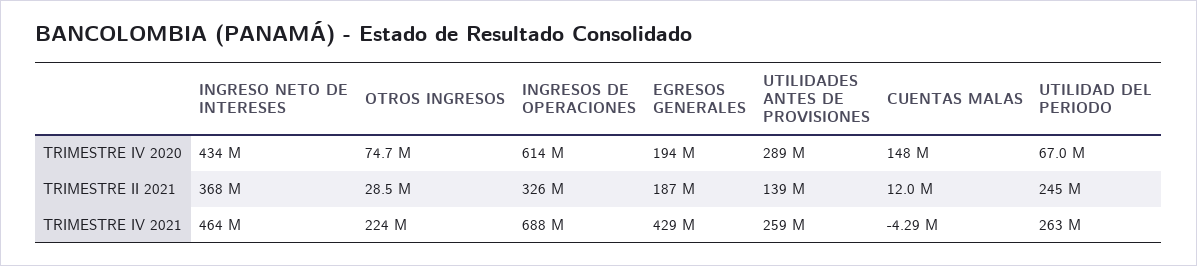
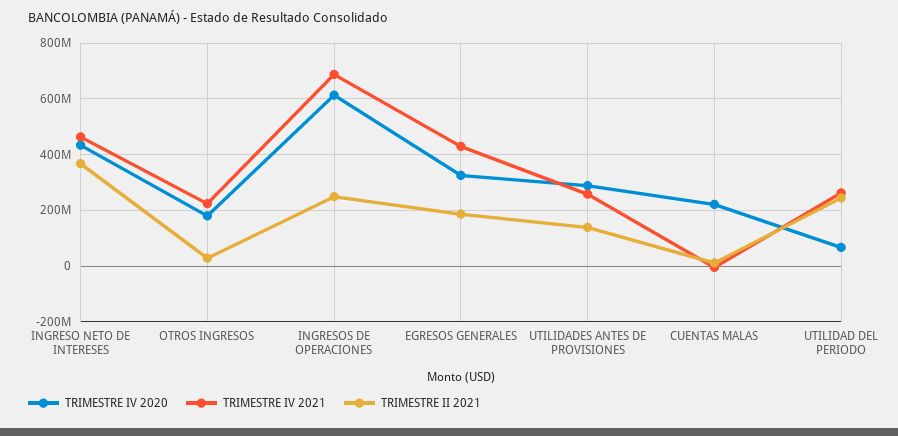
  {
    "TRIMESTRE IV 2020": {
      "INGRESO NETO DE INTERESES": 434000000,
-     "OTROS INGRESOS": 74700000,
+     "OTROS INGRESOS": 175000000,
      "INGRESOS DE OPERACIONES": 614000000,
-     "EGRESOS GENERALES": 194000000,
+     "EGRESOS GENERALES": 325000000,
      "UTILIDADES ANTES DE PROVISIONES": 289000000,
-     "CUENTAS MALAS": 148000000,
+     "CUENTAS MALAS": 225000000,
      "UTILIDAD DEL PERIODO": 67000000
    },
    "TRIMESTRE II 2021": {
      "INGRESO NETO DE INTERESES": 368000000,
      "OTROS INGRESOS": 28500000,
-     "INGRESOS DE OPERACIONES": 326000000,
+     "INGRESOS DE OPERACIONES": 250000000,
      "EGRESOS GENERALES": 187000000,
      "UTILIDADES ANTES DE PROVISIONES": 139000000,
      "CUENTAS MALAS": 12000000,
      "UTILIDAD DEL PERIODO": 245000000
    },
    "TRIMESTRE IV 2021": {
      "INGRESO NETO DE INTERESES": 464000000,
      "OTROS INGRESOS": 224000000,
      "INGRESOS DE OPERACIONES": 688000000,
      "EGRESOS GENERALES": 429000000,
      "UTILIDADES ANTES DE PROVISIONES": 259000000,
      "CUENTAS MALAS": -4290000,
      "UTILIDAD DEL PERIODO": 263000000
    }
  }

